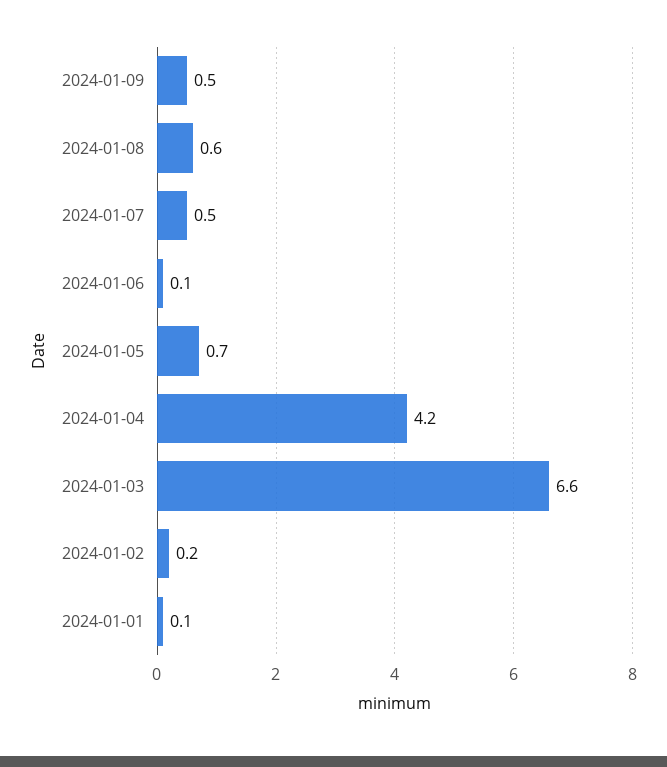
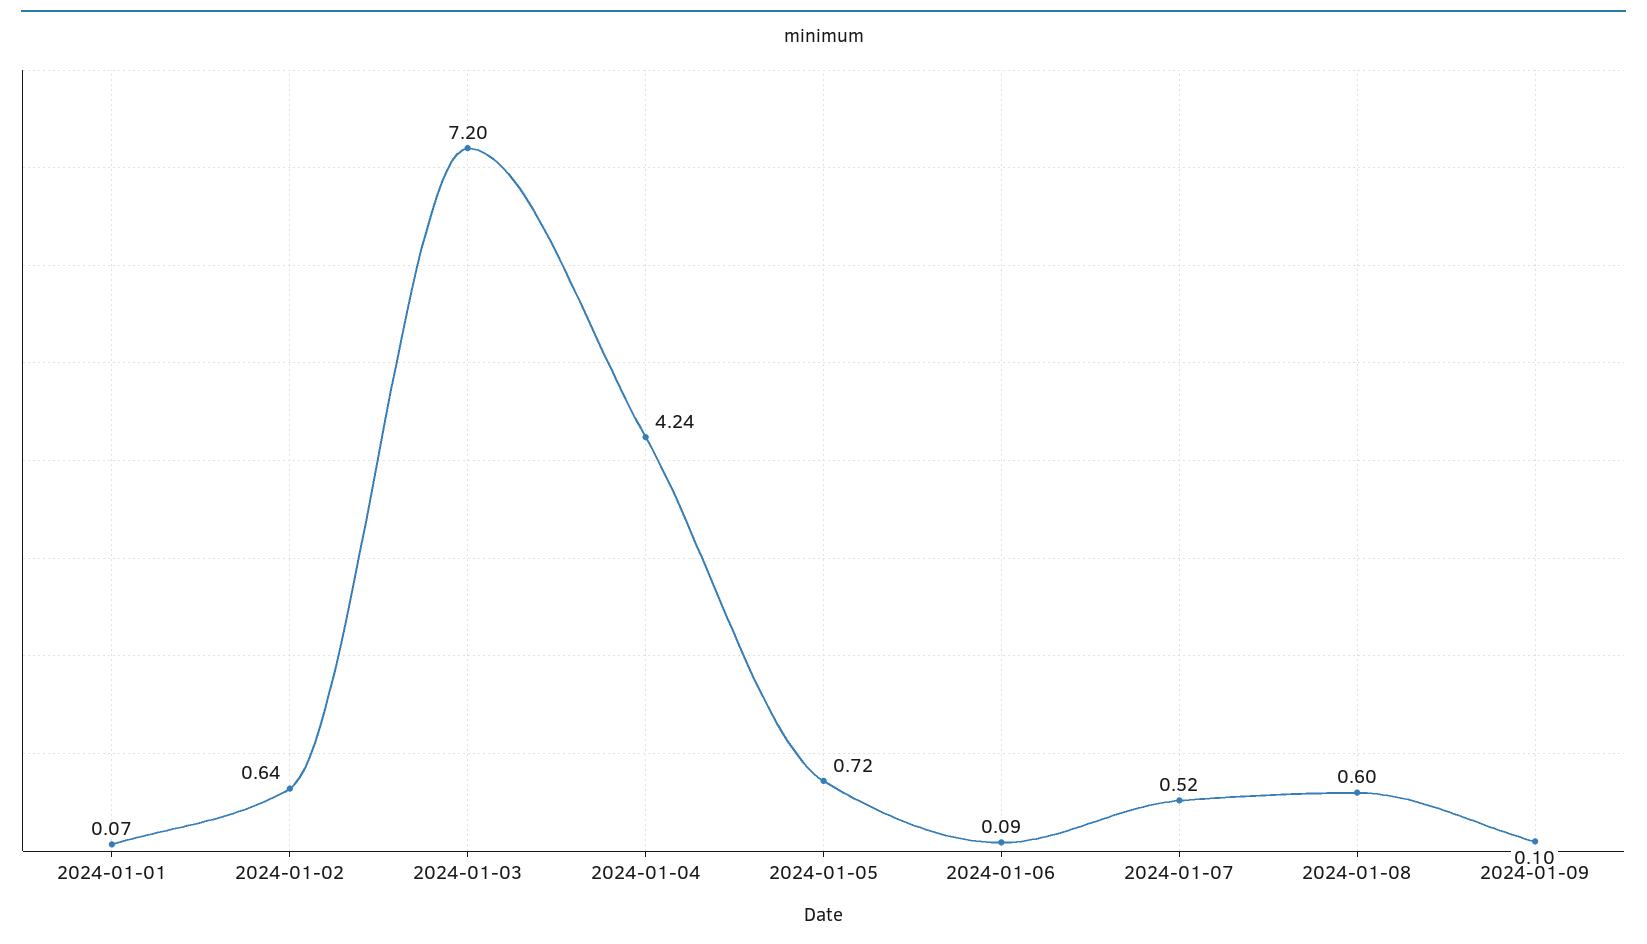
  {
-   "2024-01-09": 0.5,
+   "2024-01-09": 0.1,
    "2024-01-08": 0.6,
    "2024-01-07": 0.52,
    "2024-01-06": 0.09,
    "2024-01-05": 0.72,
    "2024-01-04": 4.24,
-   "2024-01-03": 6.6,
+   "2024-01-03": 7.2,
-   "2024-01-02": 0.2,
+   "2024-01-02": 0.64,
    "2024-01-01": 0.07
  }

